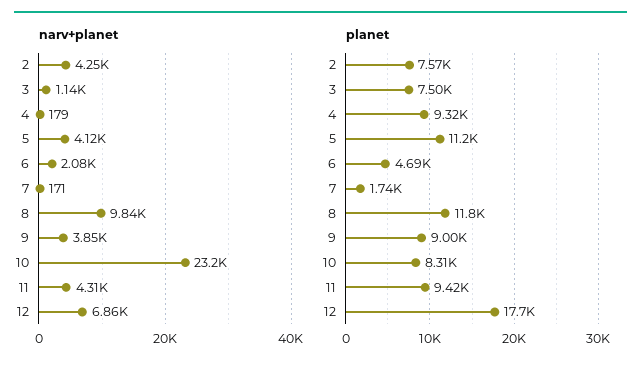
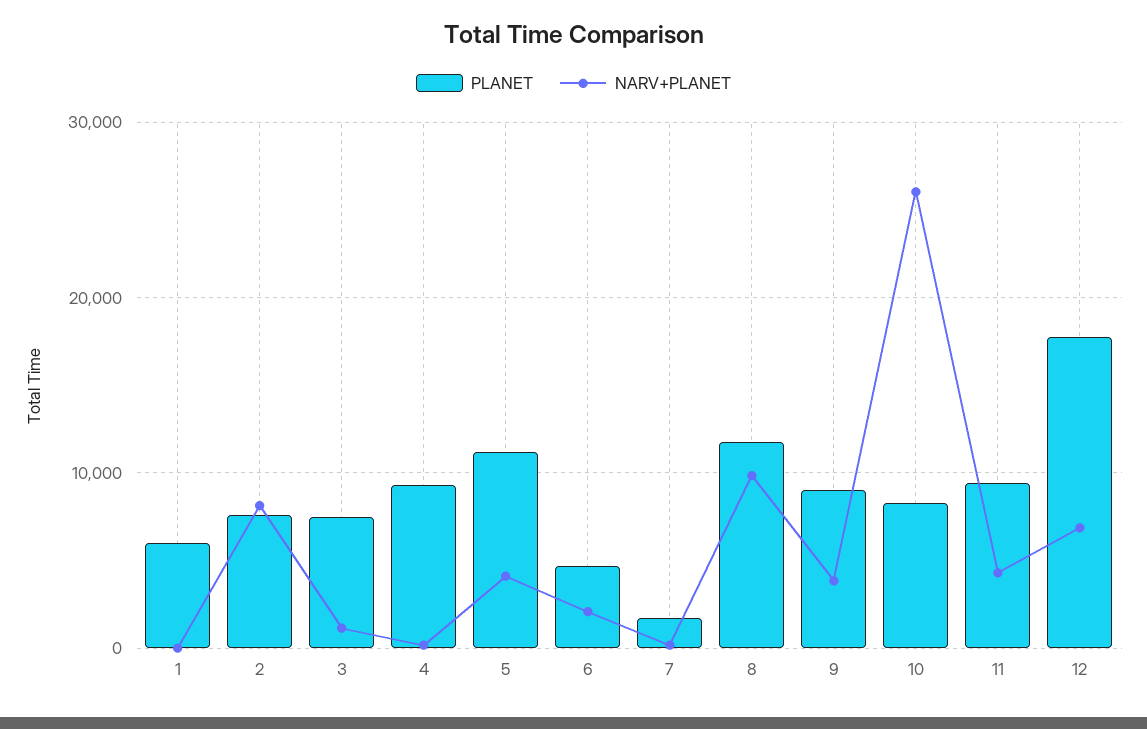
  {
    "narv+planet": {
-     "2": 4250,
+     "2": 8000,
      "3": 1140,
      "4": 179,
      "5": 4120,
      "6": 2080,
      "7": 171,
      "8": 9840,
      "9": 3850,
-     "10": 23200,
+     "10": 26000,
      "11": 4310,
-     "12": 6860
+     "12": 6860,
+     "1": 0
    },
    "planet": {
      "2": 7570,
      "3": 7500,
      "4": 9320,
      "5": 11200,
      "6": 4690,
      "7": 1740,
      "8": 11800,
      "9": 9000,
      "10": 8310,
      "11": 9420,
-     "12": 17700
+     "12": 17700,
+     "1": 6000
    }
  }

